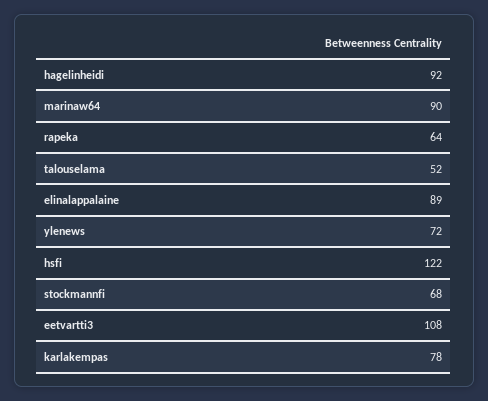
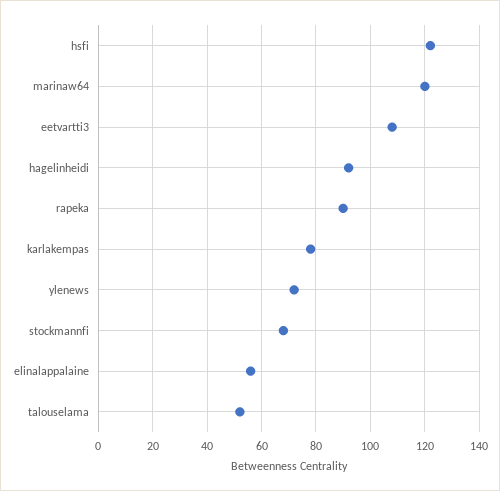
  {
    "hagelinheidi": 92,
-   "marinaw64": 90,
+   "marinaw64": 120,
-   "rapeka": 64,
+   "rapeka": 90,
    "talouselama": 52,
-   "elinalappalaine": 89,
+   "elinalappalaine": 55,
    "ylenews": 72,
    "hsfi": 122,
    "stockmannfi": 68,
    "eetvartti3": 108,
    "karlakempas": 78
  }

